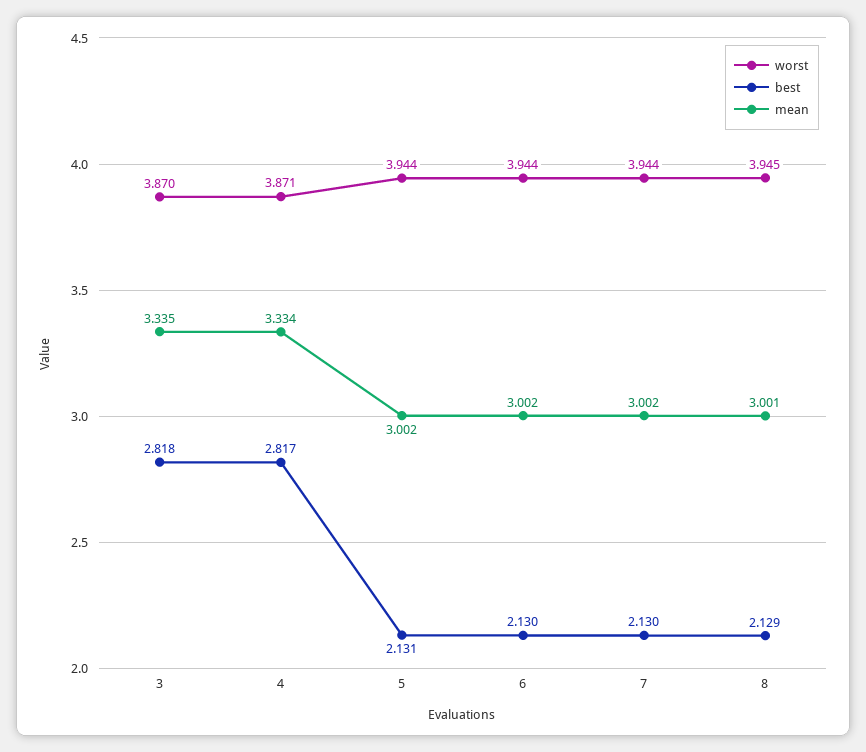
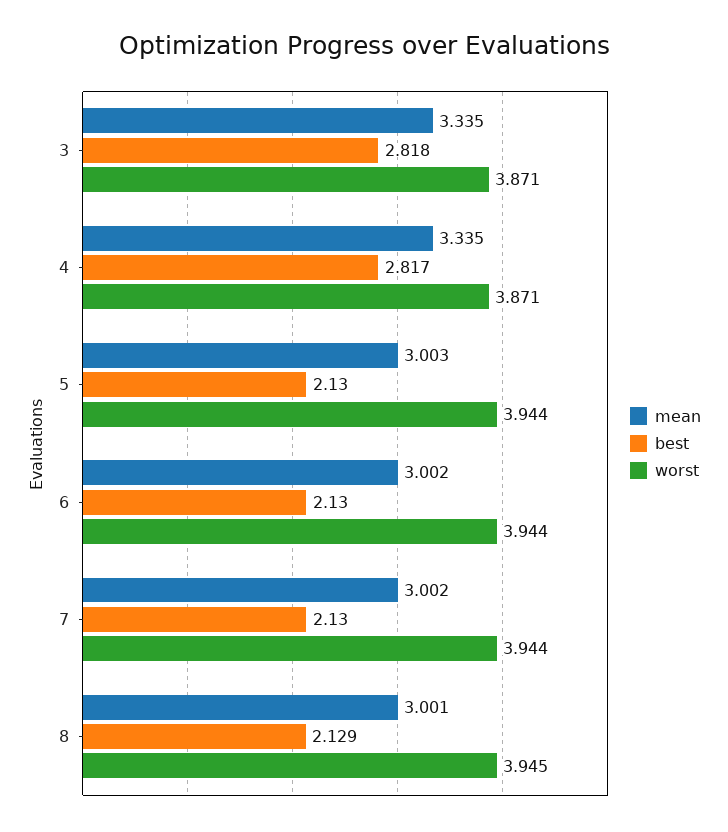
  {
    "worst": {
-     "3": 3.87,
+     "3": 3.871,
      "4": 3.871,
      "5": 3.944,
      "6": 3.944,
      "7": 3.944,
      "8": 3.945
    },
    "best": {
      "3": 2.818,
      "4": 2.817,
-     "5": 2.131,
+     "5": 2.13,
      "6": 2.13,
      "7": 2.13,
      "8": 2.129
    },
    "mean": {
      "3": 3.335,
-     "4": 3.334,
+     "4": 3.335,
-     "5": 3.002,
+     "5": 3.003,
      "6": 3.002,
      "7": 3.002,
      "8": 3.001
    }
  }

